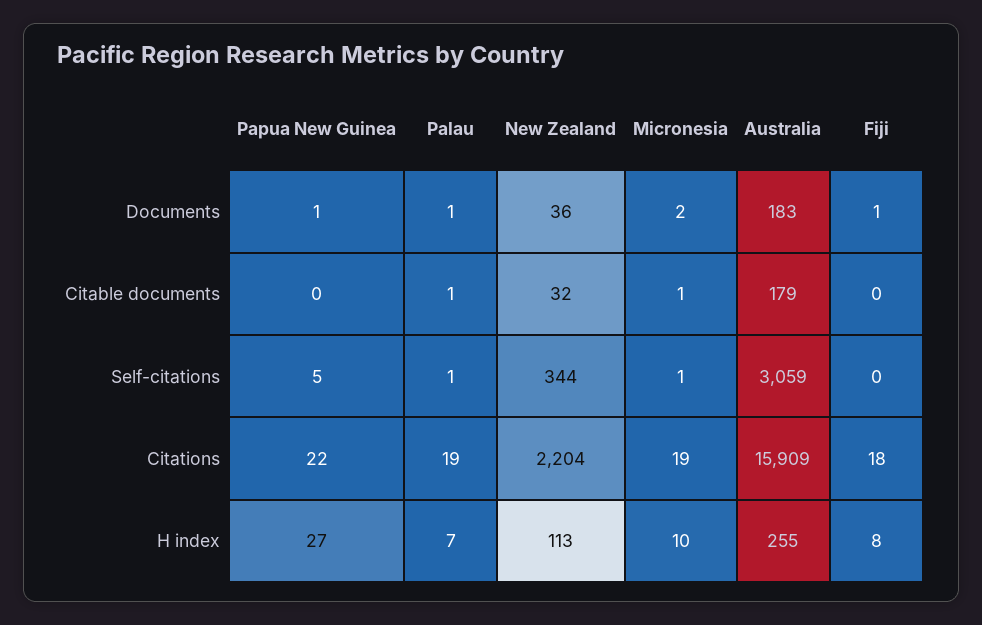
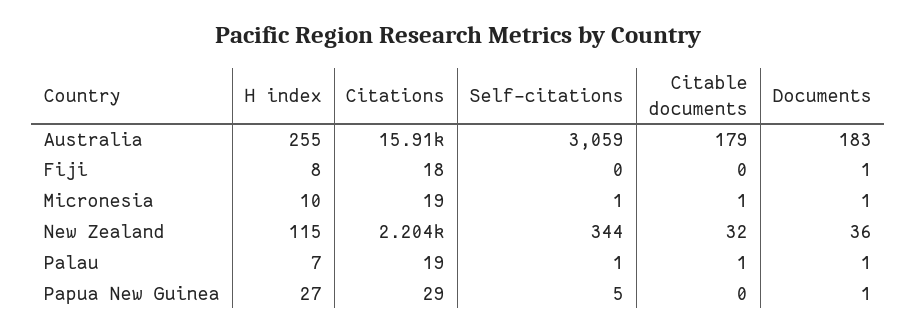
  {
    "Papua New Guinea": {
      "Documents": 1,
      "Citable documents": 0,
      "Self-citations": 5,
-     "Citations": 22,
+     "Citations": 29,
      "H index": 27
    },
    "Palau": {
      "Documents": 1,
      "Citable documents": 1,
      "Self-citations": 1,
      "Citations": 19,
      "H index": 7
    },
    "New Zealand": {
      "Documents": 36,
      "Citable documents": 32,
      "Self-citations": 344,
      "Citations": 2204,
-     "H index": 113
+     "H index": 115
    },
    "Micronesia": {
-     "Documents": 2,
+     "Documents": 1,
      "Citable documents": 1,
      "Self-citations": 1,
      "Citations": 19,
      "H index": 10
    },
    "Australia": {
      "Documents": 183,
      "Citable documents": 179,
      "Self-citations": 3059,
      "Citations": 15909,
      "H index": 255
    },
    "Fiji": {
      "Documents": 1,
      "Citable documents": 0,
      "Self-citations": 0,
      "Citations": 18,
      "H index": 8
    }
  }

